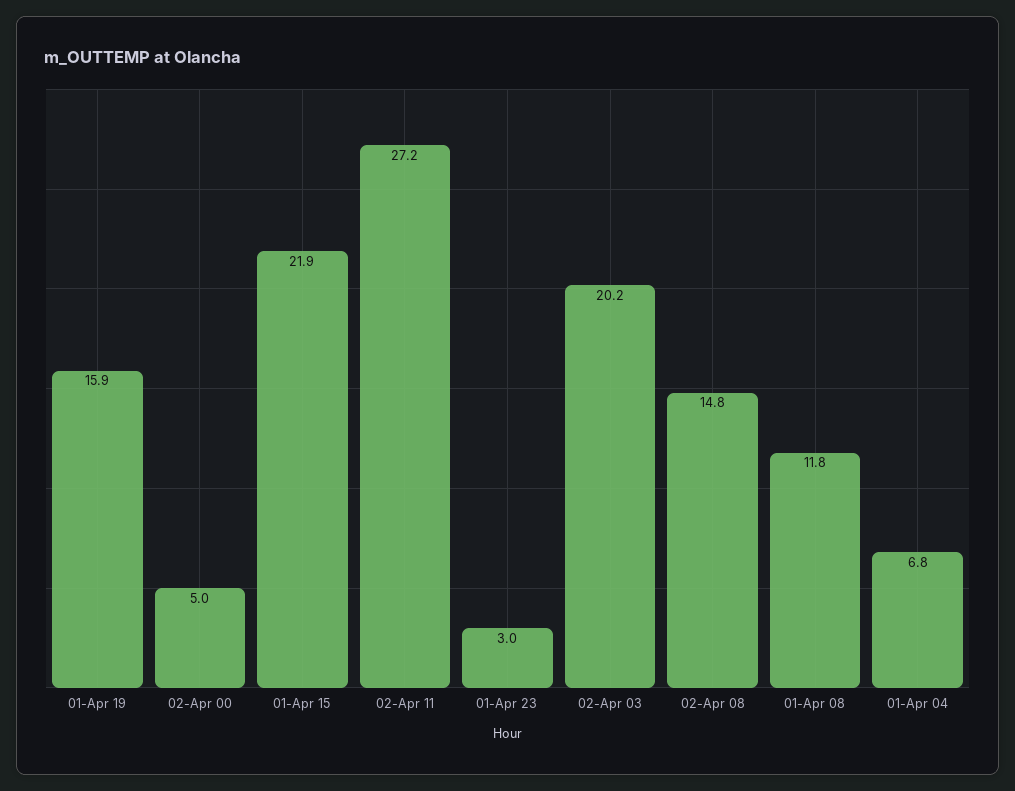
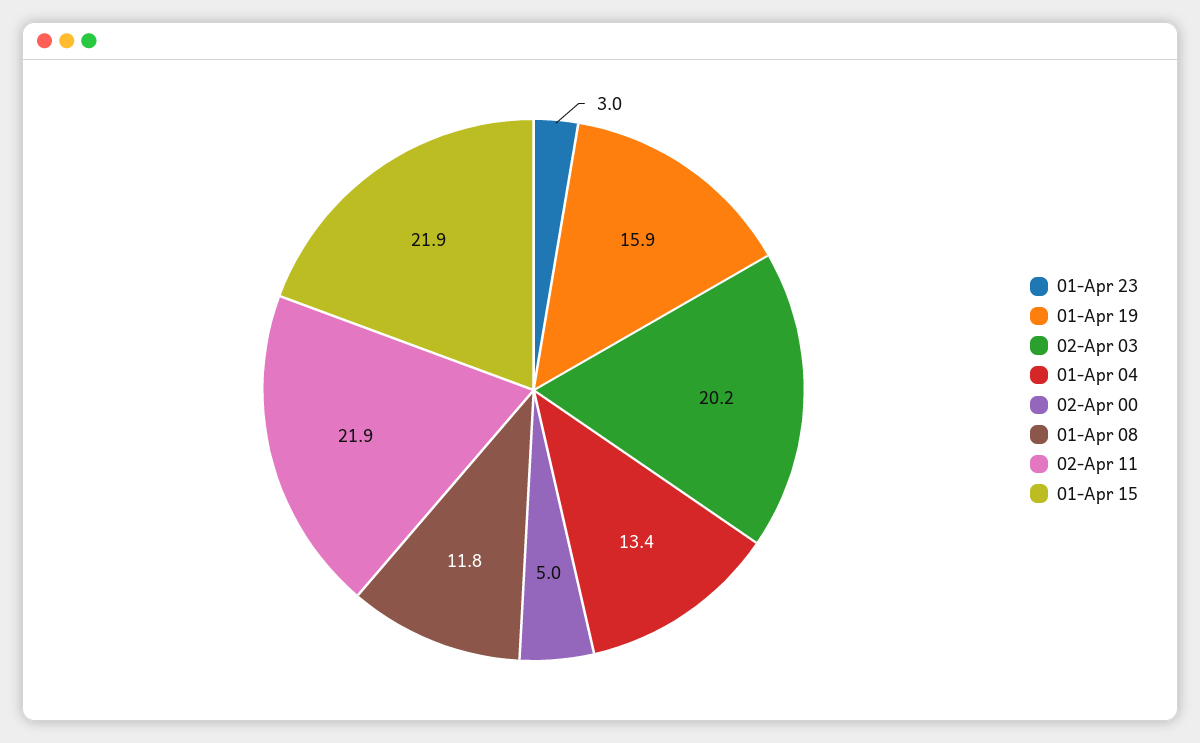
  {
    "01-Apr 19": 15.9,
    "02-Apr 00": 5,
    "01-Apr 15": 21.9,
-   "02-Apr 11": 27.2,
+   "02-Apr 11": 21.9,
    "01-Apr 23": 3,
    "02-Apr 03": 20.2,
-   "02-Apr 08": 14.8,
    "01-Apr 08": 11.8,
-   "01-Apr 04": 6.8
+   "01-Apr 04": 13.4
  }

